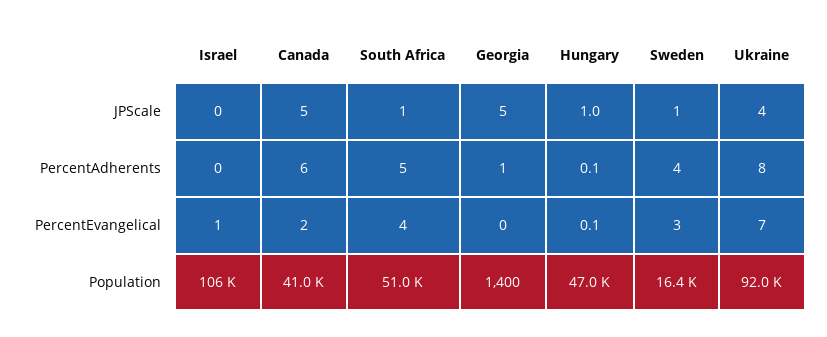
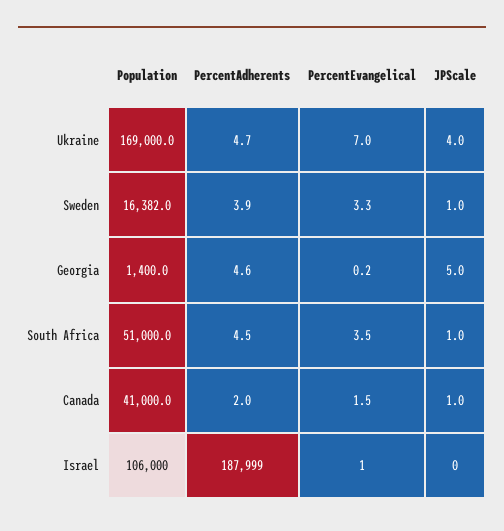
  {
    "Israel": {
      "JPScale": 0,
-     "PercentAdherents": 0,
+     "PercentAdherents": 187999,
      "PercentEvangelical": 1,
      "Population": 106000
    },
    "Canada": {
-     "JPScale": 5,
+     "JPScale": 1,
-     "PercentAdherents": 6,
+     "PercentAdherents": 2,
      "PercentEvangelical": 1.5,
      "Population": 41000
    },
    "South Africa": {
      "JPScale": 1,
      "PercentAdherents": 4.5,
      "PercentEvangelical": 3.5,
      "Population": 51000
    },
    "Georgia": {
      "JPScale": 5,
-     "PercentAdherents": 1,
+     "PercentAdherents": 4.6,
      "PercentEvangelical": 0.2,
      "Population": 1400
    },
-   "Hungary": {
-     "JPScale": 1,
-     "PercentAdherents": 0.1,
-     "PercentEvangelical": 0.1,
-     "Population": 47000
-   },
    "Sweden": {
      "JPScale": 1,
      "PercentAdherents": 3.9,
      "PercentEvangelical": 3.3,
      "Population": 16382
    },
    "Ukraine": {
      "JPScale": 4,
-     "PercentAdherents": 8,
+     "PercentAdherents": 4.7,
      "PercentEvangelical": 7,
-     "Population": 92000
+     "Population": 169000
    }
  }

